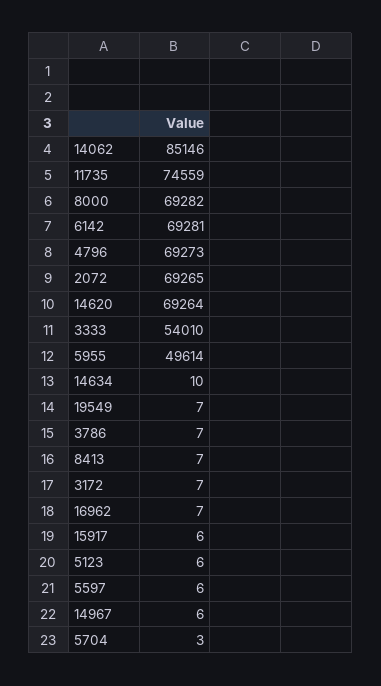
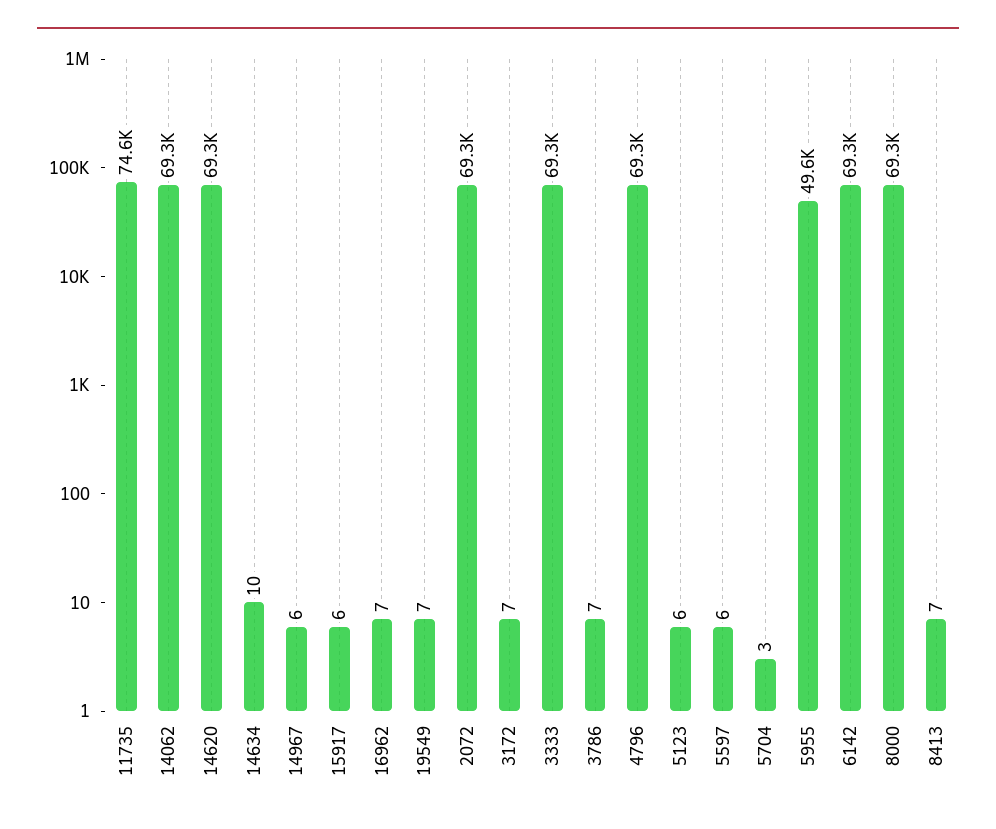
  {
-   "14062": 85146,
+   "14062": 69300,
    "11735": 74559,
    "8000": 69282,
    "6142": 69281,
    "4796": 69273,
    "2072": 69265,
    "14620": 69264,
-   "3333": 54010,
+   "3333": 69300,
    "5955": 49614,
    "14634": 10,
    "19549": 7,
    "3786": 7,
    "8413": 7,
    "3172": 7,
    "16962": 7,
    "15917": 6,
    "5123": 6,
    "5597": 6,
    "14967": 6,
    "5704": 3
  }

